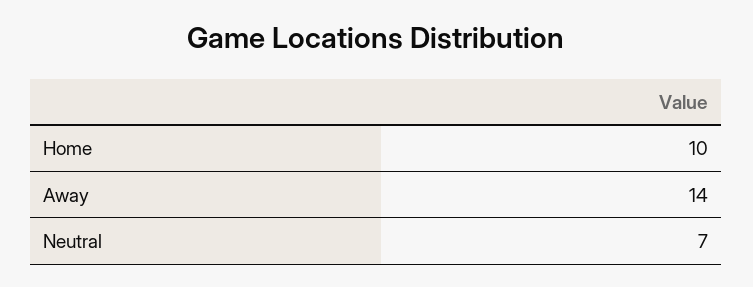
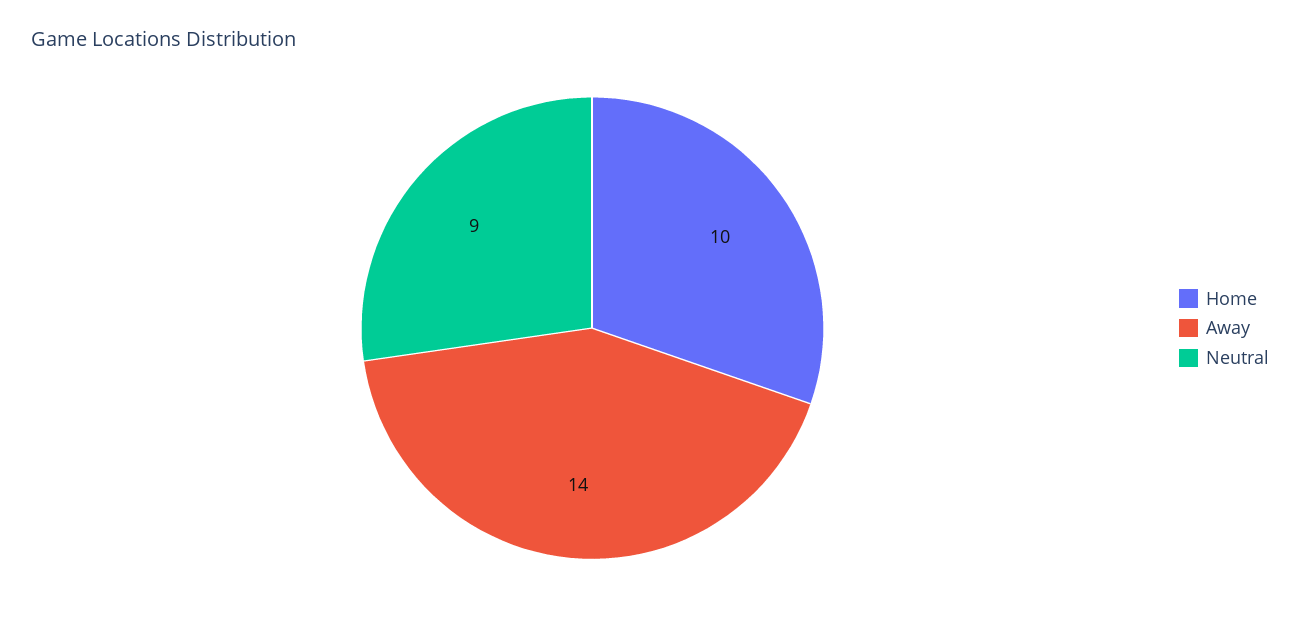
  {
    "Home": 10,
    "Away": 14,
-   "Neutral": 7
+   "Neutral": 9
  }

